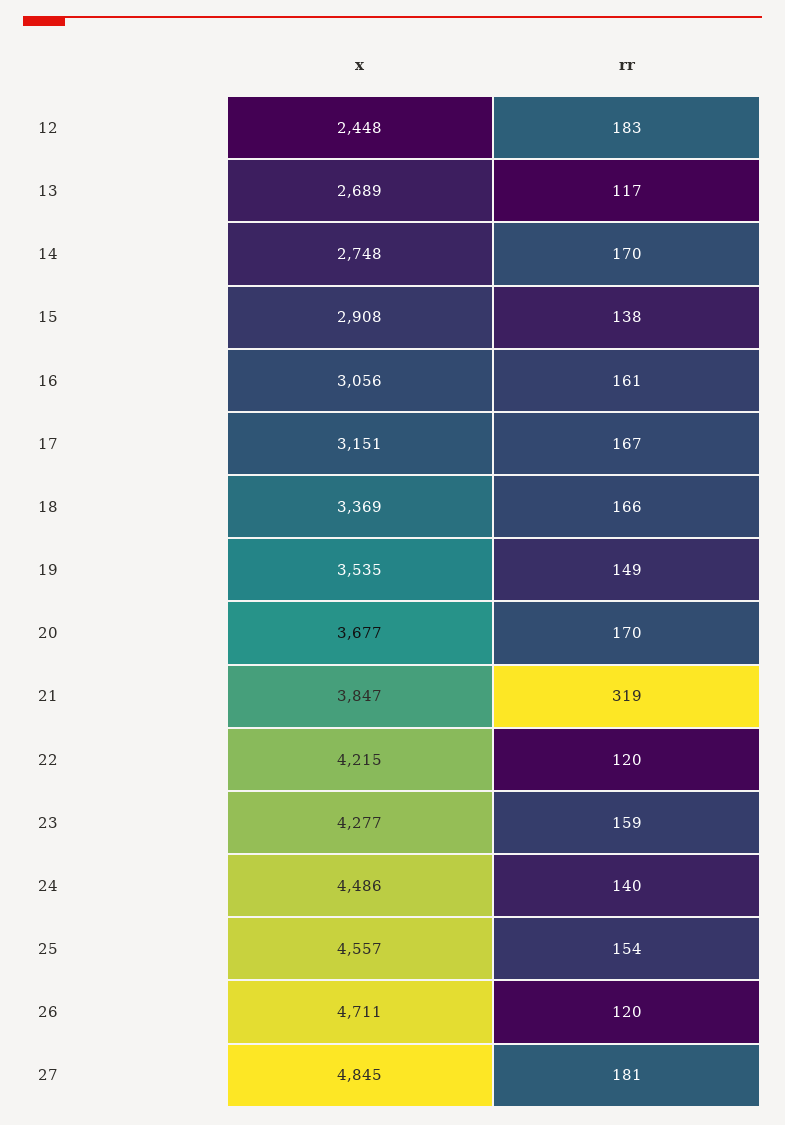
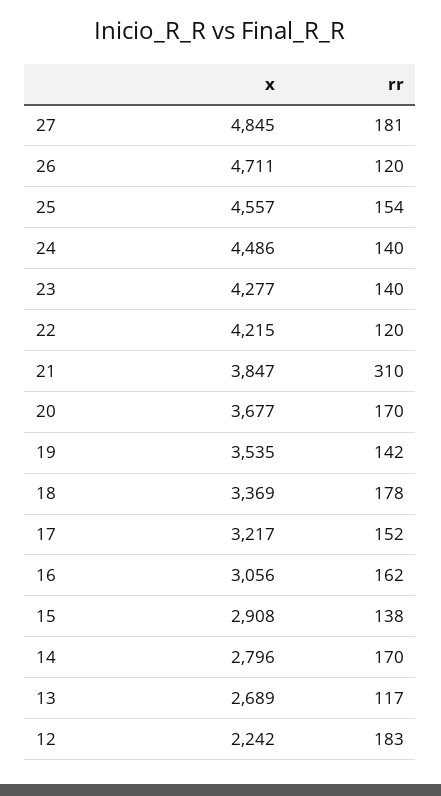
  {
    "x": {
-     "12": 2448,
+     "12": 2242,
      "13": 2689,
-     "14": 2748,
+     "14": 2796,
      "15": 2908,
      "16": 3056,
-     "17": 3151,
+     "17": 3217,
      "18": 3369,
      "19": 3535,
      "20": 3677,
      "21": 3847,
      "22": 4215,
      "23": 4277,
      "24": 4486,
      "25": 4557,
      "26": 4711,
      "27": 4845
    },
    "rr": {
      "12": 183,
      "13": 117,
      "14": 170,
      "15": 138,
-     "16": 161,
+     "16": 162,
-     "17": 167,
+     "17": 152,
-     "18": 166,
+     "18": 178,
-     "19": 149,
+     "19": 142,
      "20": 170,
-     "21": 319,
+     "21": 310,
      "22": 120,
-     "23": 159,
+     "23": 140,
      "24": 140,
      "25": 154,
      "26": 120,
      "27": 181
    }
  }

